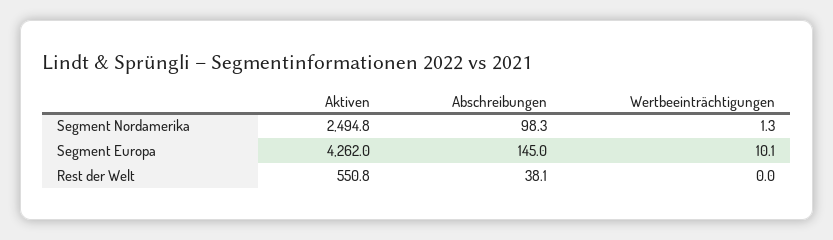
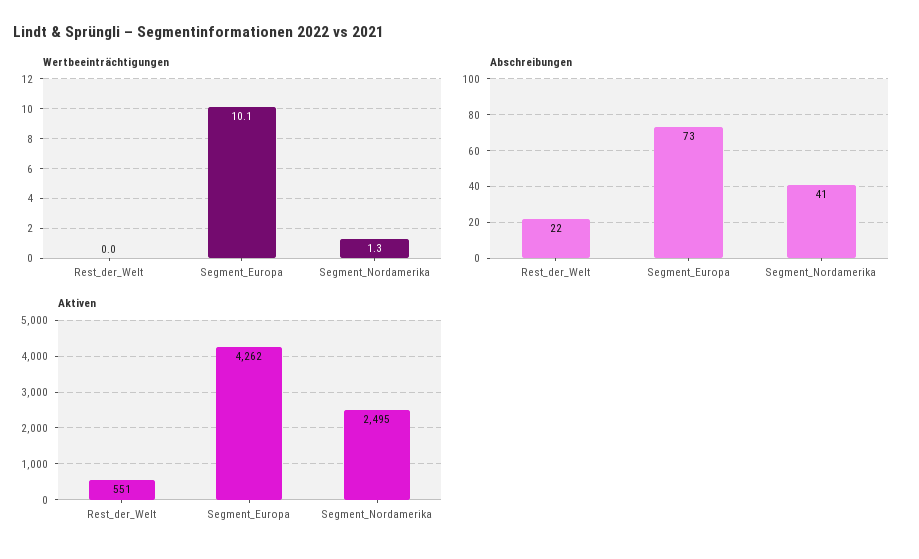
  {
    "Aktiven": {
      "Segment Nordamerika": 2494.8,
      "Segment Europa": 4262,
      "Rest der Welt": 550.8
    },
    "Abschreibungen": {
-     "Segment Nordamerika": 98.3,
+     "Segment Nordamerika": 41,
-     "Segment Europa": 145,
+     "Segment Europa": 73,
-     "Rest der Welt": 38.1
+     "Rest der Welt": 22
    },
    "Wertbeeinträchtigungen": {
      "Segment Nordamerika": 1.3,
      "Segment Europa": 10.1,
      "Rest der Welt": 0
    }
  }

